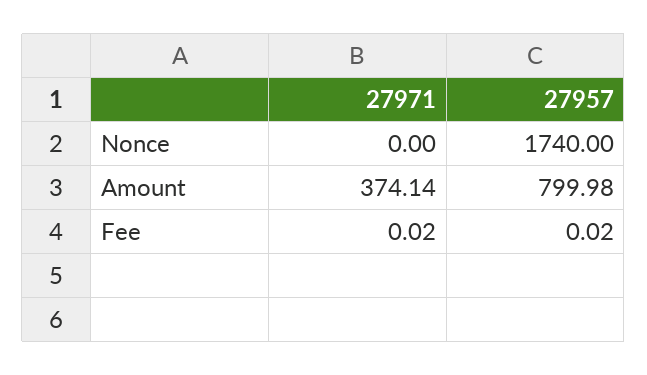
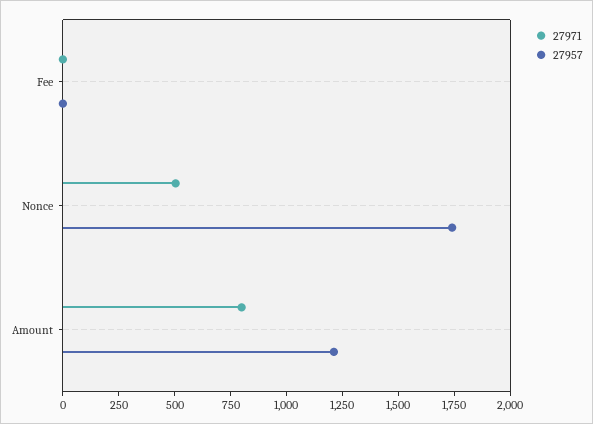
  {
    "27971": {
-     "Nonce": 0,
+     "Nonce": 500,
-     "Amount": 374.14,
+     "Amount": 800,
      "Fee": 0.02
    },
    "27957": {
      "Nonce": 1740,
-     "Amount": 799.98,
+     "Amount": 1200,
      "Fee": 0.02
    }
  }

